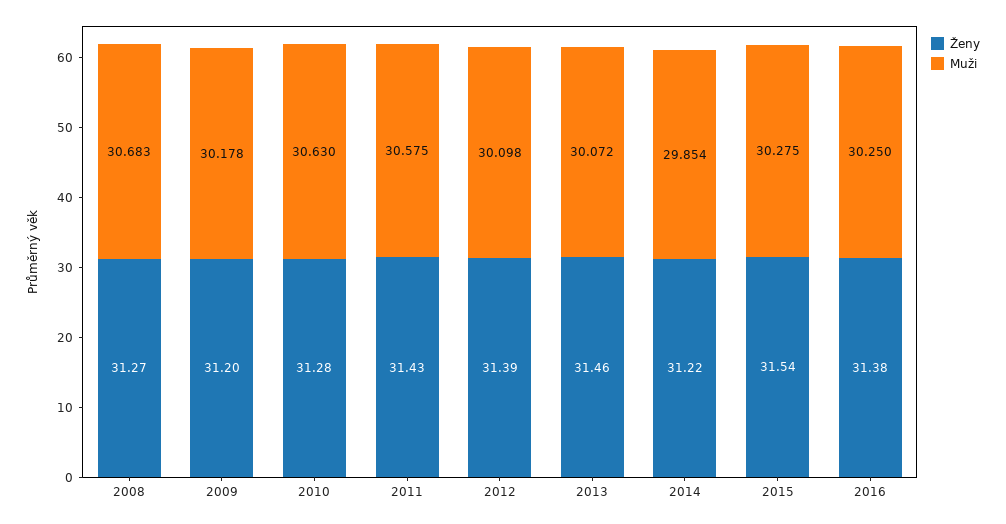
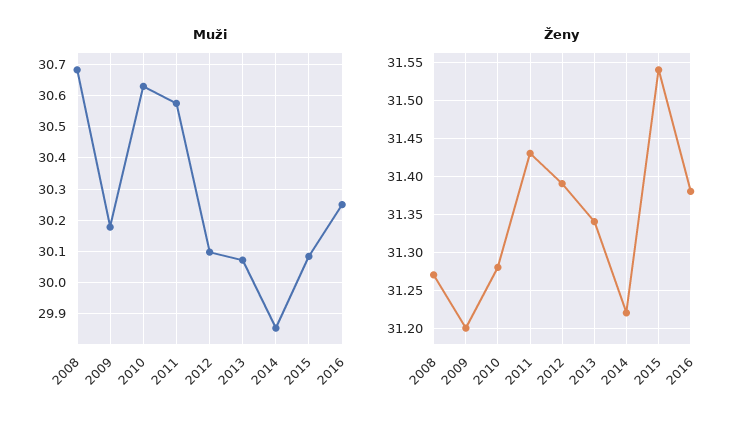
  {
    "Ženy": {
      "2008": 31.27,
      "2009": 31.2,
      "2010": 31.28,
      "2011": 31.43,
      "2012": 31.39,
-     "2013": 31.46,
+     "2013": 31.34,
      "2014": 31.22,
      "2015": 31.54,
      "2016": 31.38
    },
    "Muži": {
      "2008": 30.683,
      "2009": 30.178,
      "2010": 30.63,
      "2011": 30.575,
      "2012": 30.098,
      "2013": 30.072,
      "2014": 29.854,
-     "2015": 30.275,
+     "2015": 30.08,
      "2016": 30.25
    }
  }

